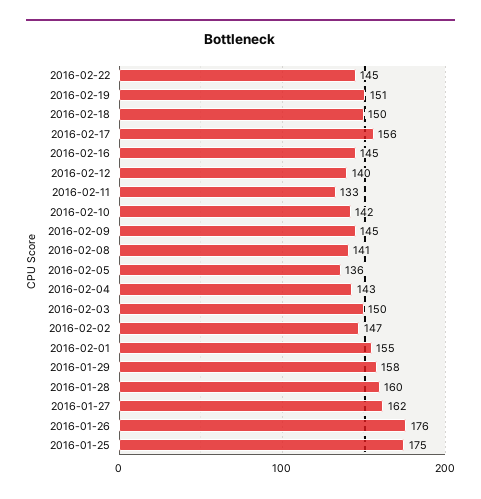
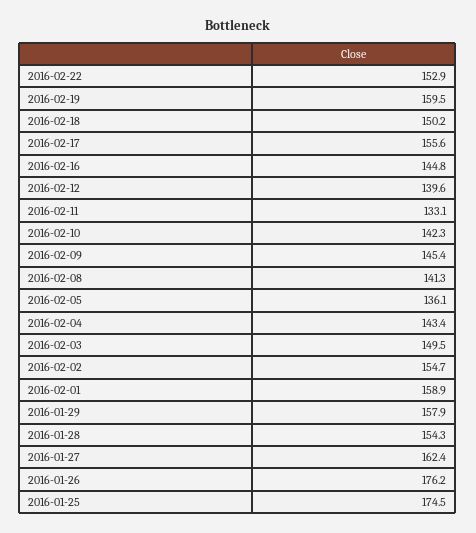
  {
-   "2016-02-22": 145,
+   "2016-02-22": 152.9,
-   "2016-02-19": 151,
+   "2016-02-19": 159.5,
    "2016-02-18": 150.2,
    "2016-02-17": 155.6,
    "2016-02-16": 144.8,
    "2016-02-12": 139.6,
    "2016-02-11": 133.1,
    "2016-02-10": 142.3,
    "2016-02-09": 145.4,
    "2016-02-08": 141.3,
    "2016-02-05": 136.1,
    "2016-02-04": 143.4,
    "2016-02-03": 149.5,
-   "2016-02-02": 147,
+   "2016-02-02": 154.7,
-   "2016-02-01": 155,
+   "2016-02-01": 158.9,
    "2016-01-29": 157.9,
-   "2016-01-28": 160,
+   "2016-01-28": 154.3,
    "2016-01-27": 162.4,
    "2016-01-26": 176.2,
    "2016-01-25": 174.5
  }

